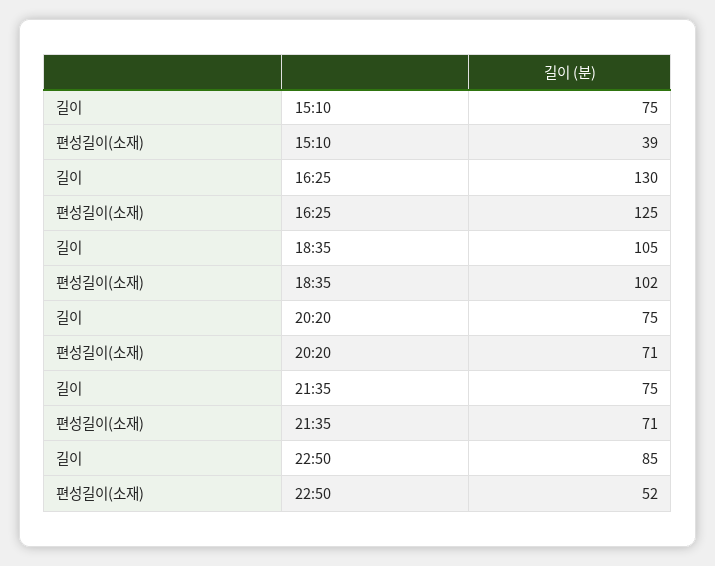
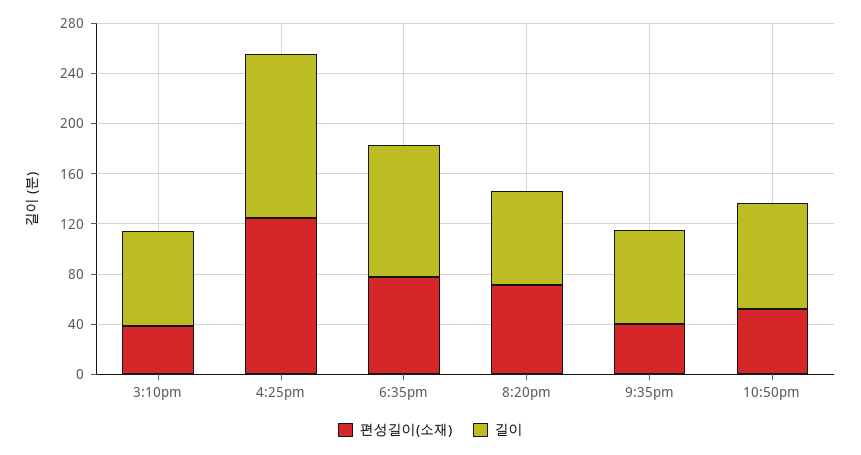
  {
    "길이": {
      "15:10": 75,
      "16:25": 130,
      "18:35": 105,
      "20:20": 75,
      "21:35": 75,
      "22:50": 85
    },
    "편성길이(소재)": {
      "15:10": 39,
      "16:25": 125,
-     "18:35": 102,
+     "18:35": 80,
      "20:20": 71,
-     "21:35": 71,
+     "21:35": 40,
      "22:50": 52
    }
  }

